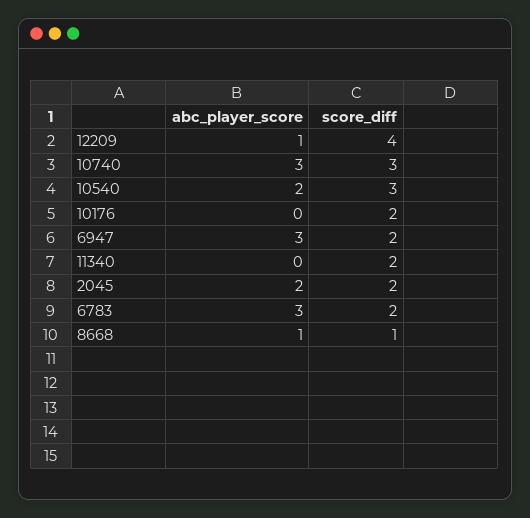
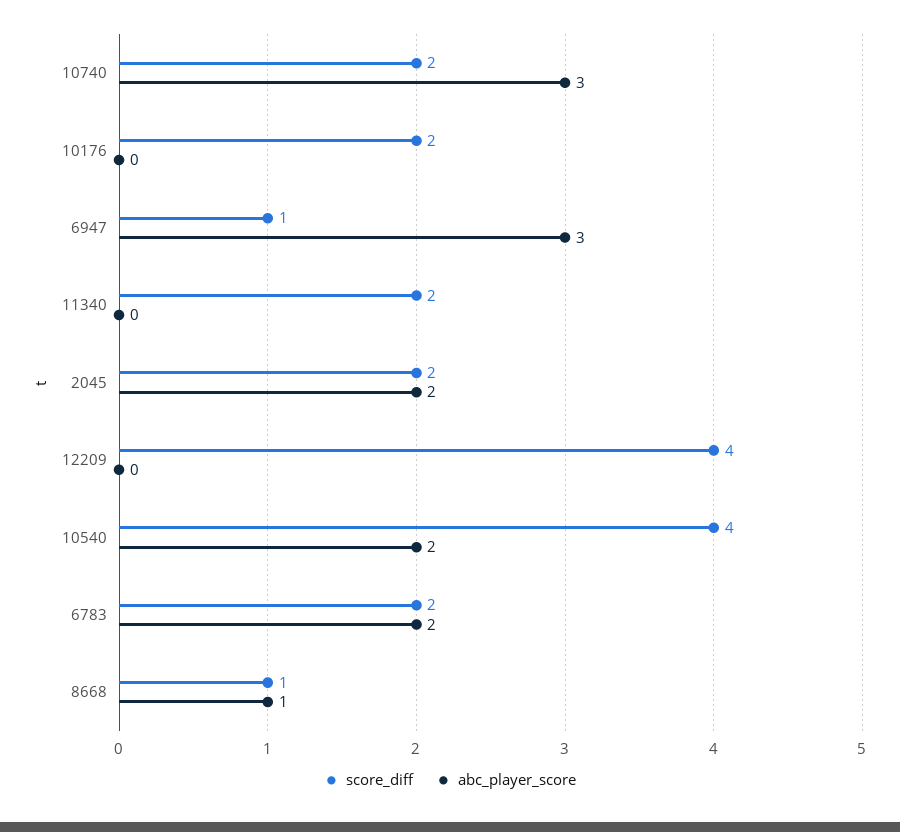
  {
    "abc_player_score": {
-     "12209": 1,
+     "12209": 0,
      "10740": 3,
      "10540": 2,
      "10176": 0,
      "6947": 3,
      "11340": 0,
      "2045": 2,
-     "6783": 3,
+     "6783": 2,
      "8668": 1
    },
    "score_diff": {
      "12209": 4,
-     "10740": 3,
+     "10740": 2,
-     "10540": 3,
+     "10540": 4,
      "10176": 2,
-     "6947": 2,
+     "6947": 1,
      "11340": 2,
      "2045": 2,
      "6783": 2,
      "8668": 1
    }
  }

